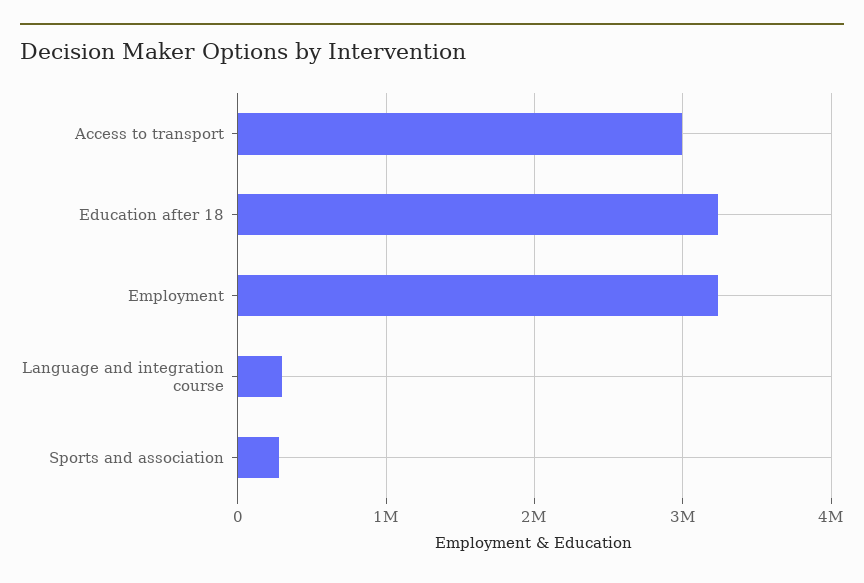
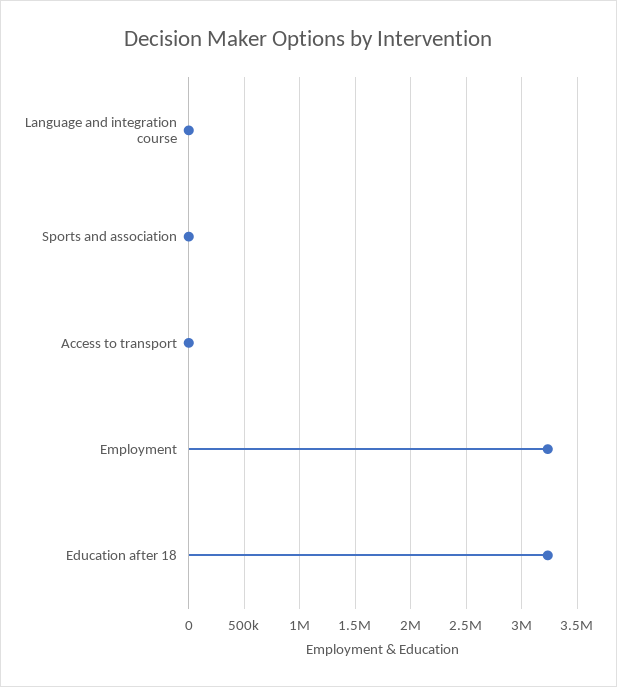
  {
-   "Access to transport": 3000000,
+   "Access to transport": 0,
    "Education after 18": 3200000,
    "Employment": 3200000,
-   "Language and integration course": 300000,
+   "Language and integration course": 0,
-   "Sports and association": 300000
+   "Sports and association": 0
  }

